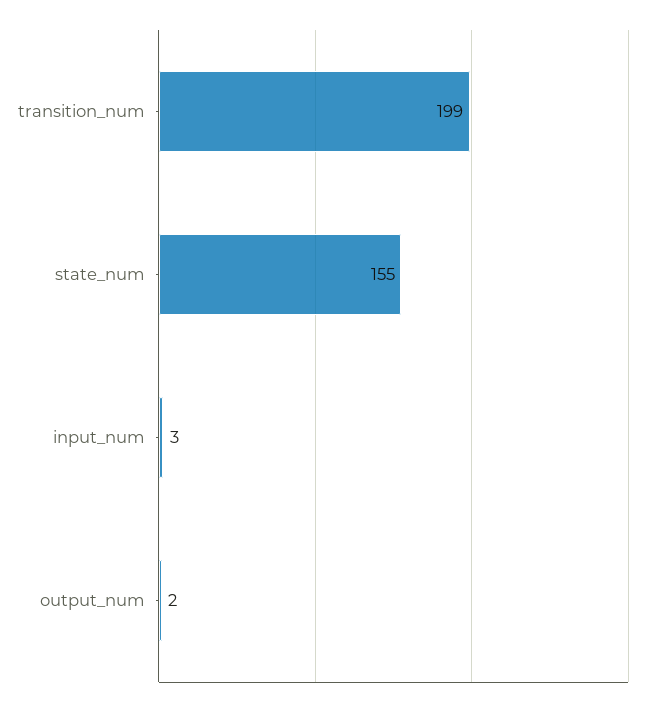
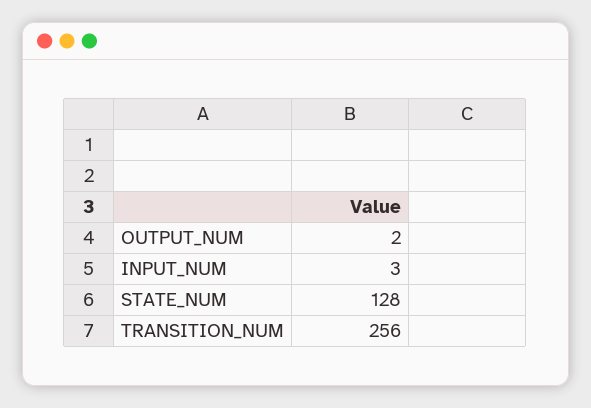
  {
-   "transition_num": 199,
+   "transition_num": 256,
-   "state_num": 155,
+   "state_num": 128,
    "input_num": 3,
    "output_num": 2
  }

